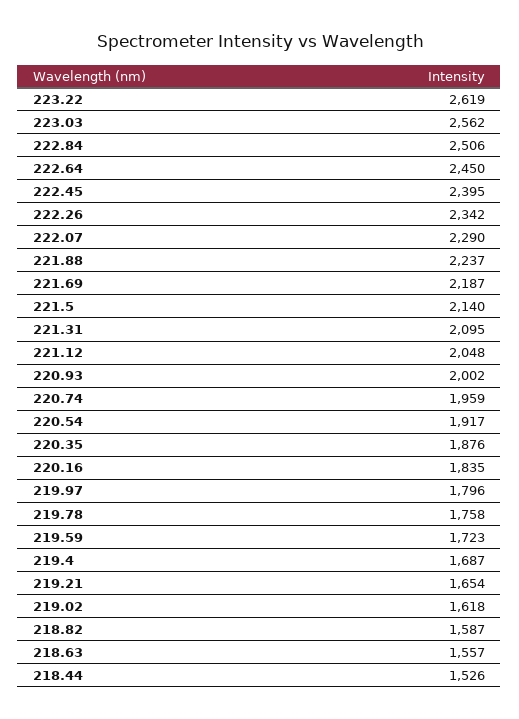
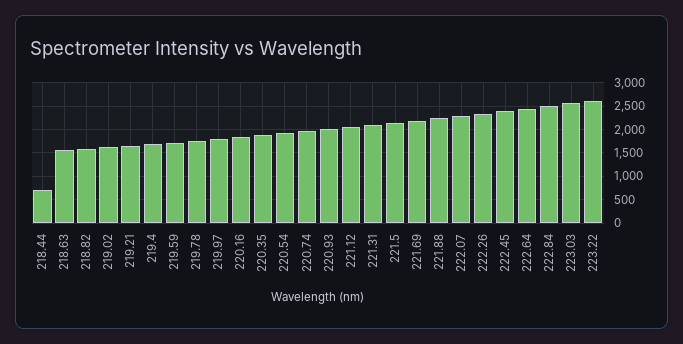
  {
    "223.22": 2619,
    "223.03": 2562,
    "222.84": 2506,
    "222.64": 2450,
    "222.45": 2395,
    "222.26": 2342,
    "222.07": 2290,
    "221.88": 2237,
    "221.69": 2187,
    "221.5": 2140,
    "221.31": 2095,
    "221.12": 2048,
    "220.93": 2002,
    "220.74": 1959,
    "220.54": 1917,
    "220.35": 1876,
    "220.16": 1835,
    "219.97": 1796,
    "219.78": 1758,
    "219.59": 1723,
    "219.4": 1687,
    "219.21": 1654,
    "219.02": 1618,
    "218.82": 1587,
    "218.63": 1557,
-   "218.44": 1526
+   "218.44": 750
  }

